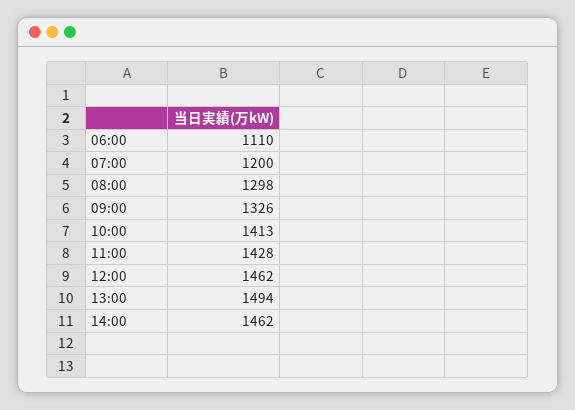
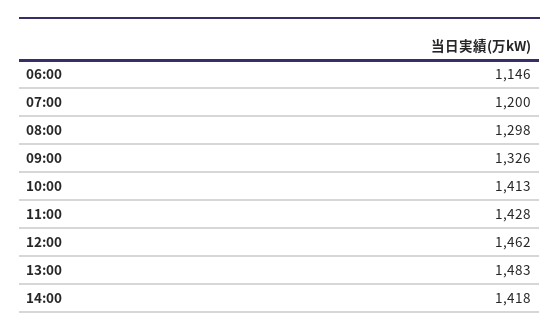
  {
-   "06:00": 1110,
+   "06:00": 1146,
    "07:00": 1200,
    "08:00": 1298,
    "09:00": 1326,
    "10:00": 1413,
    "11:00": 1428,
    "12:00": 1462,
-   "13:00": 1494,
+   "13:00": 1483,
-   "14:00": 1462
+   "14:00": 1418
  }

